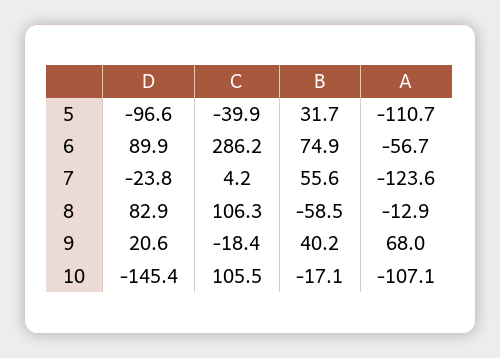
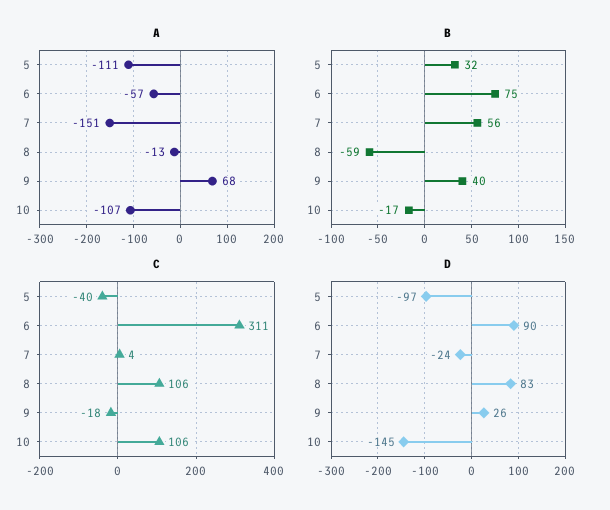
  {
    "D": {
      "5": -96.6,
      "6": 89.9,
      "7": -23.8,
      "8": 82.9,
-     "9": 20.6,
+     "9": 26,
      "10": -145.4
    },
    "C": {
      "5": -39.9,
-     "6": 286.2,
+     "6": 311,
      "7": 4.2,
      "8": 106.3,
      "9": -18.4,
      "10": 105.5
    },
    "B": {
      "5": 31.7,
      "6": 74.9,
      "7": 55.6,
      "8": -58.5,
      "9": 40.2,
      "10": -17.1
    },
    "A": {
      "5": -110.7,
      "6": -56.7,
-     "7": -123.6,
+     "7": -151,
      "8": -12.9,
      "9": 68,
      "10": -107.1
    }
  }

